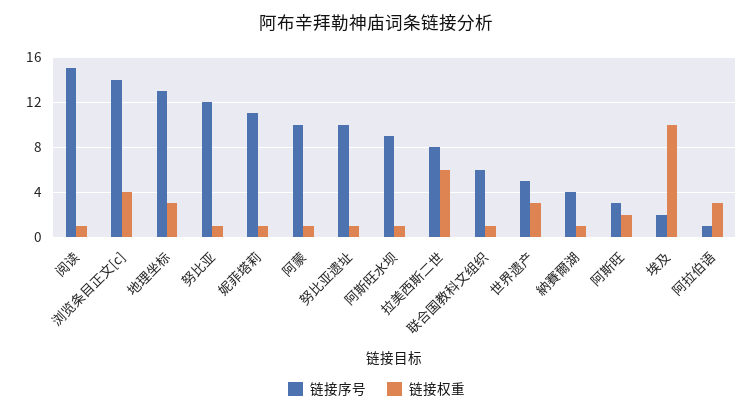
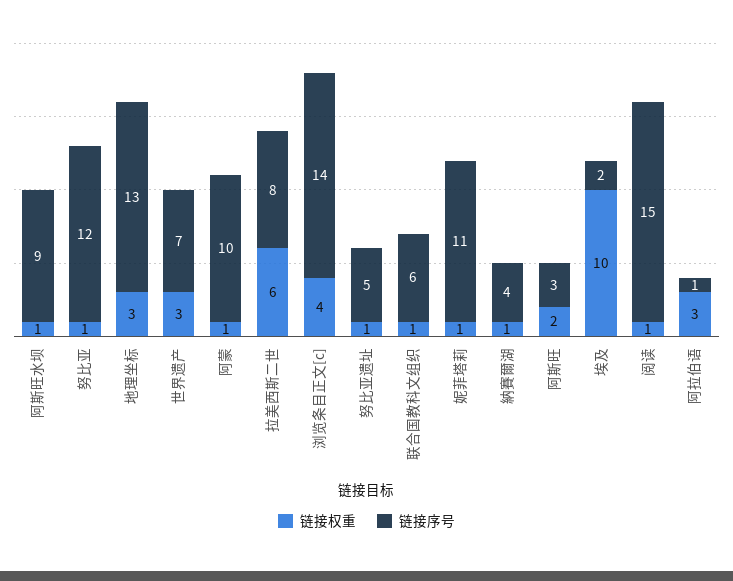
  {
    "链接序号": {
      "阅读": 15,
      "浏览条目正文[c]": 14,
      "地理坐标": 13,
      "努比亚": 12,
      "妮菲塔莉": 11,
      "阿蒙": 10,
-     "努比亚遗址": 10,
+     "努比亚遗址": 5,
      "阿斯旺水坝": 9,
      "拉美西斯二世": 8,
      "联合国教科文组织": 6,
-     "世界遗产": 5,
+     "世界遗产": 7,
      "納賽爾湖": 4,
      "阿斯旺": 3,
      "埃及": 2,
      "阿拉伯语": 1
    },
    "链接权重": {
      "阅读": 1,
      "浏览条目正文[c]": 4,
      "地理坐标": 3,
      "努比亚": 1,
      "妮菲塔莉": 1,
      "阿蒙": 1,
      "努比亚遗址": 1,
      "阿斯旺水坝": 1,
      "拉美西斯二世": 6,
      "联合国教科文组织": 1,
      "世界遗产": 3,
      "納賽爾湖": 1,
      "阿斯旺": 2,
      "埃及": 10,
      "阿拉伯语": 3
    }
  }

